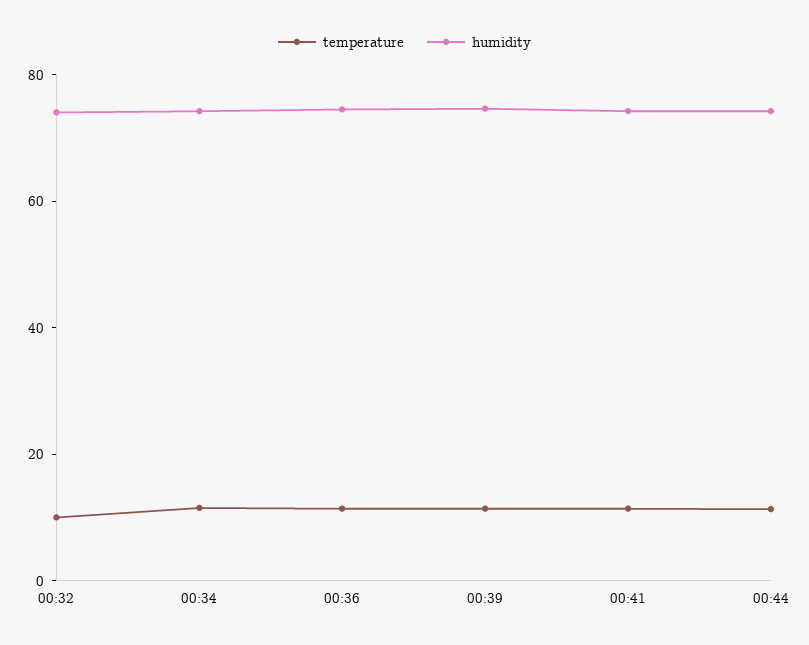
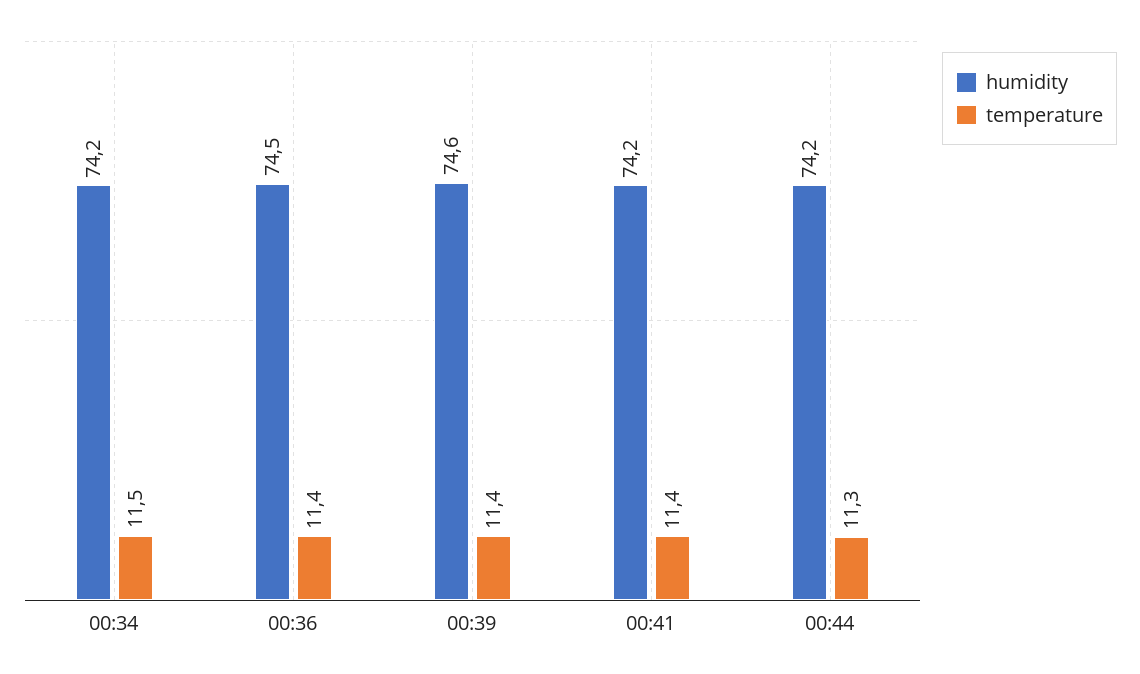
  {
    "temperature": {
-     "00:32": 10,
      "00:34": 11.5,
      "00:36": 11.4,
      "00:39": 11.4,
      "00:41": 11.4,
      "00:44": 11.3
    },
    "humidity": {
-     "00:32": 75,
      "00:34": 74.2,
      "00:36": 74.5,
      "00:39": 74.6,
      "00:41": 74.2,
      "00:44": 74.2
    }
  }

